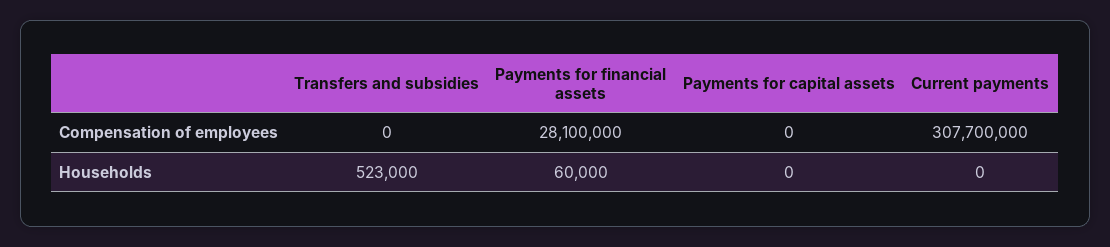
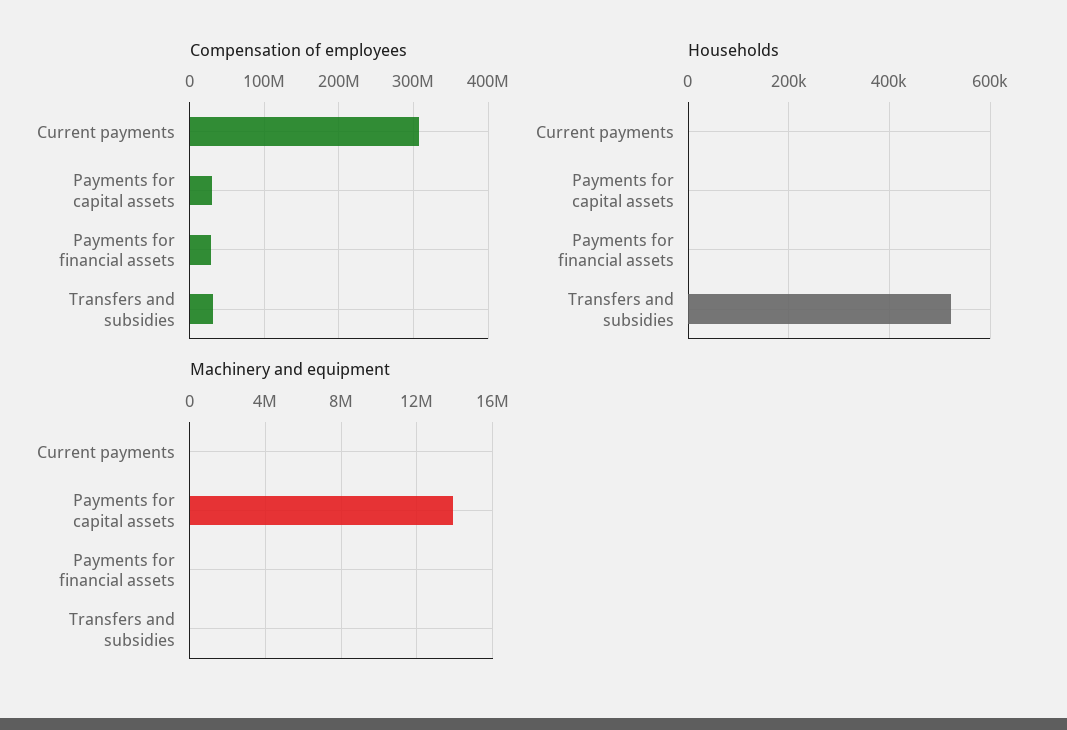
  {
    "Compensation of employees": {
-     "Transfers and subsidies": 0,
+     "Transfers and subsidies": 30000000,
      "Payments for financial assets": 28100000,
-     "Payments for capital assets": 0,
+     "Payments for capital assets": 30000000,
      "Current payments": 307700000
    },
    "Households": {
      "Transfers and subsidies": 523000,
-     "Payments for financial assets": 60000,
+     "Payments for financial assets": 0,
      "Payments for capital assets": 0,
      "Current payments": 0
-   }
+   },
+   "Machinery and equipment": {
+     "Current payments": 0,
+     "Payments for capital assets": 14000000,
+     "Payments for financial assets": 0,
+     "Transfers and subsidies": 0
+   }
  }

